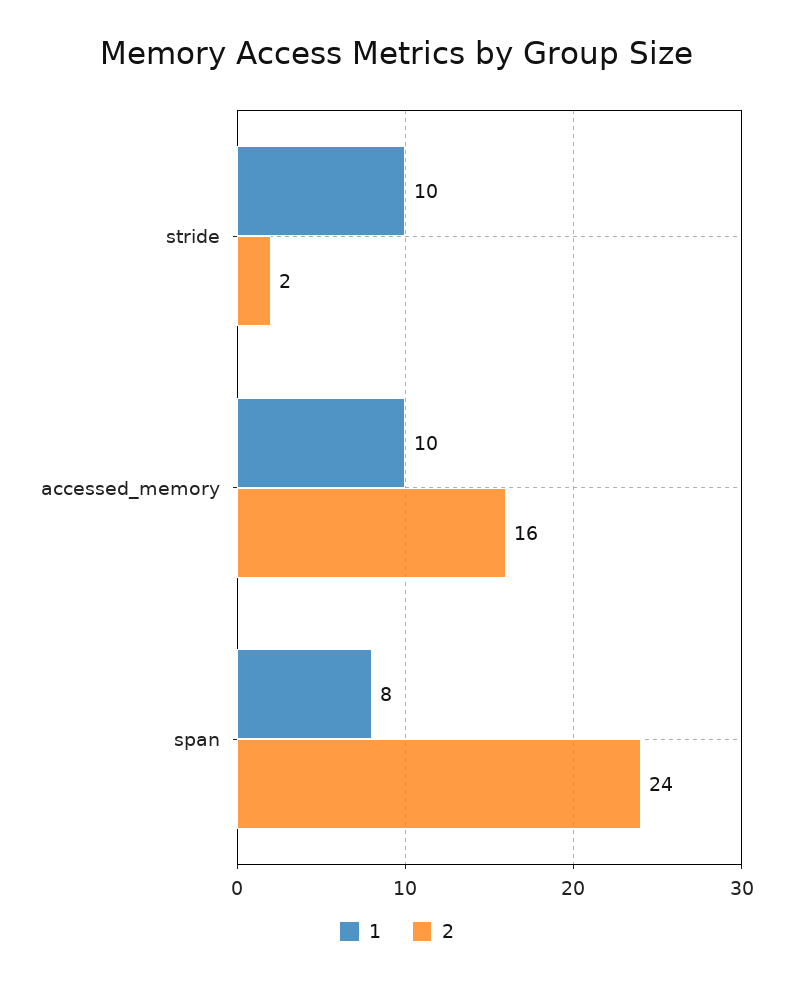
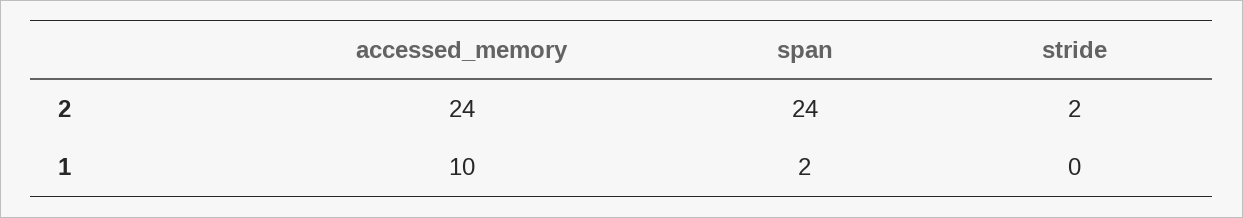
  {
    "1": {
-     "stride": 10,
+     "stride": 0,
      "accessed_memory": 10,
-     "span": 8
+     "span": 2
    },
    "2": {
      "stride": 2,
-     "accessed_memory": 16,
+     "accessed_memory": 24,
      "span": 24
    }
  }

